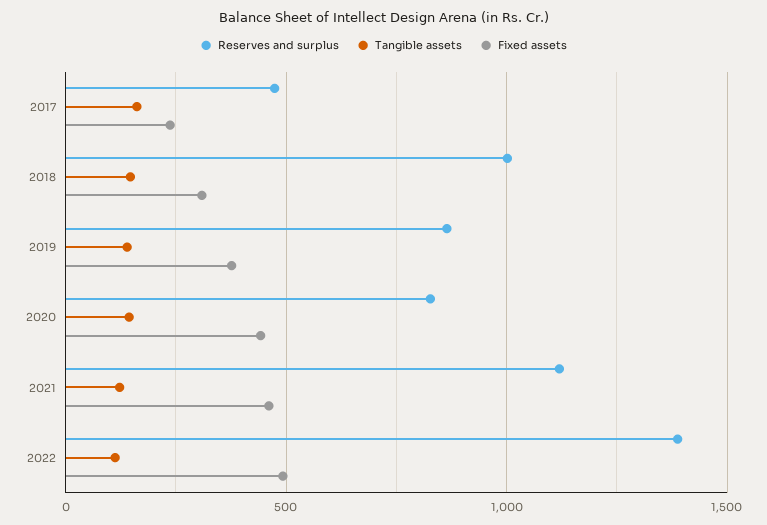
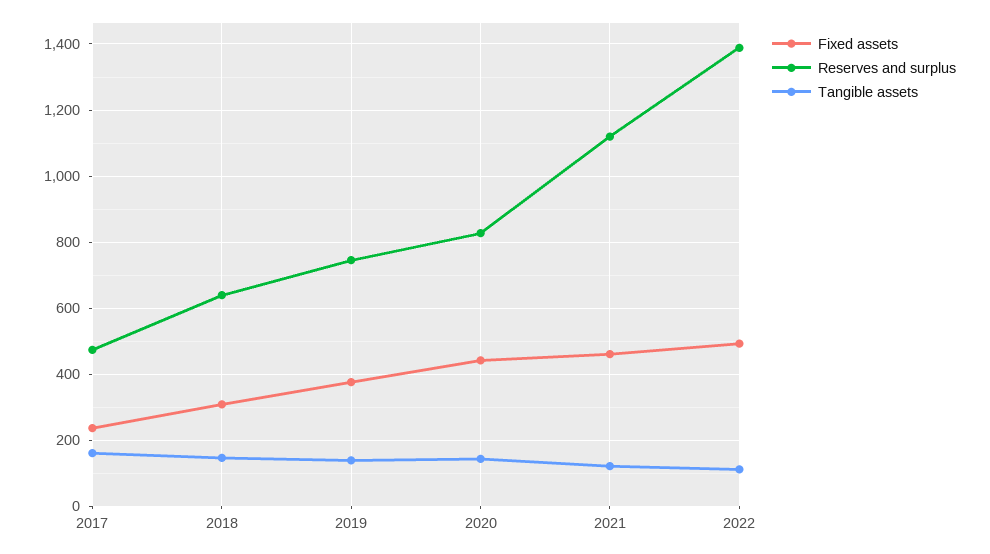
  {
    "Reserves and surplus": {
      "2017": 480,
-     "2018": 1000,
+     "2018": 640,
-     "2019": 850,
+     "2019": 740,
      "2020": 820,
      "2021": 1120,
      "2022": 1380
    },
    "Tangible assets": {
      "2017": 160,
      "2018": 140,
      "2019": 140,
      "2020": 140,
      "2021": 120,
      "2022": 120
    },
    "Fixed assets": {
      "2017": 240,
      "2018": 300,
      "2019": 380,
      "2020": 440,
      "2021": 460,
      "2022": 500
    }
  }

